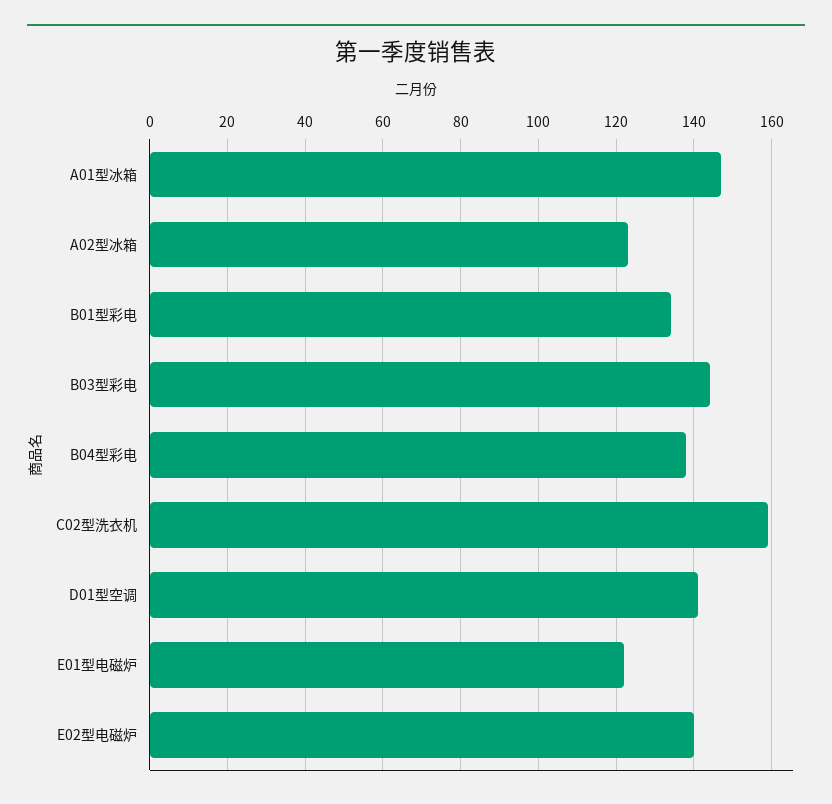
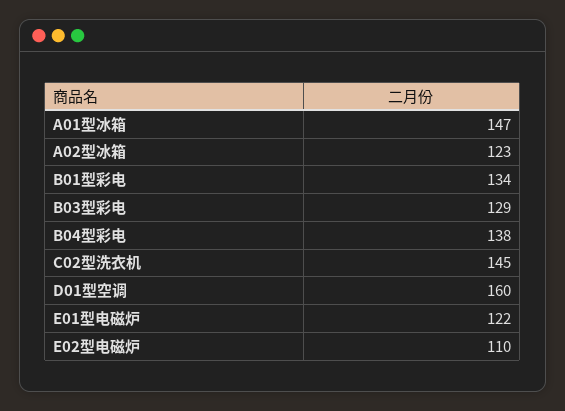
  {
    "A01型冰箱": 147,
    "A02型冰箱": 123,
    "B01型彩电": 134,
-   "B03型彩电": 145,
+   "B03型彩电": 129,
    "B04型彩电": 138,
-   "C02型洗衣机": 160,
+   "C02型洗衣机": 145,
-   "D01型空调": 140,
+   "D01型空调": 160,
    "E01型电磁炉": 122,
-   "E02型电磁炉": 140
+   "E02型电磁炉": 110
  }

